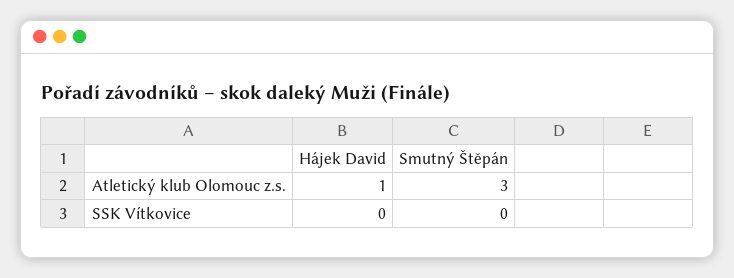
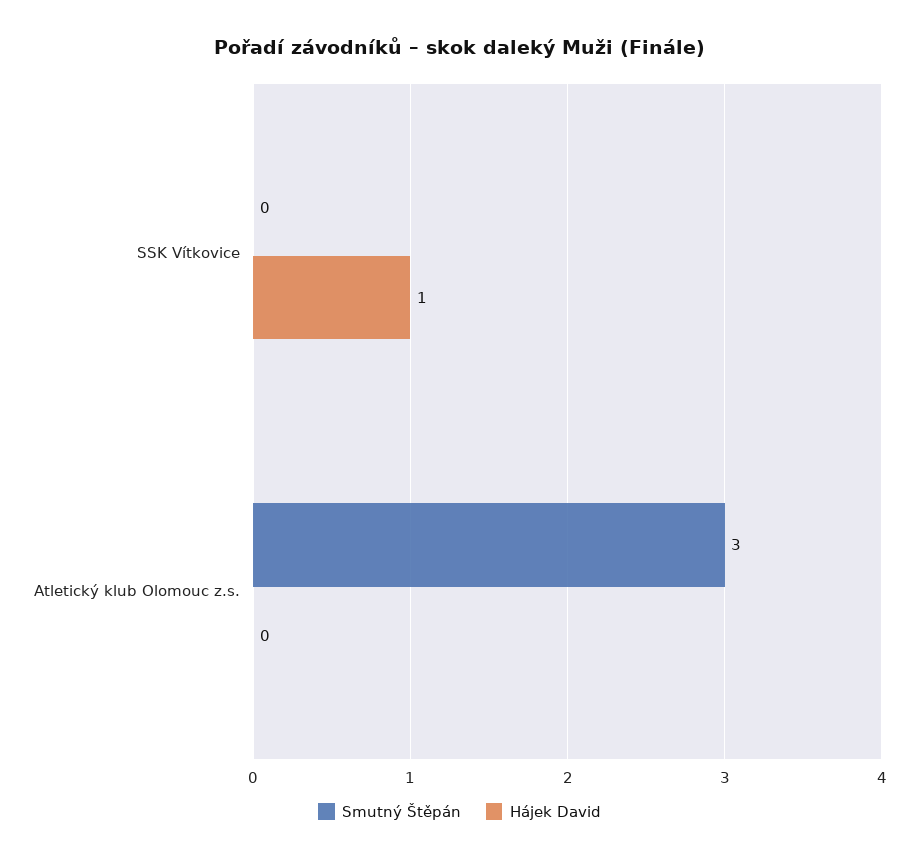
  {
    "Hájek David": {
-     "Atletický klub Olomouc z.s.": 1,
+     "Atletický klub Olomouc z.s.": 0,
-     "SSK Vítkovice": 0
+     "SSK Vítkovice": 1
    },
    "Smutný Štěpán": {
      "Atletický klub Olomouc z.s.": 3,
      "SSK Vítkovice": 0
    }
  }

